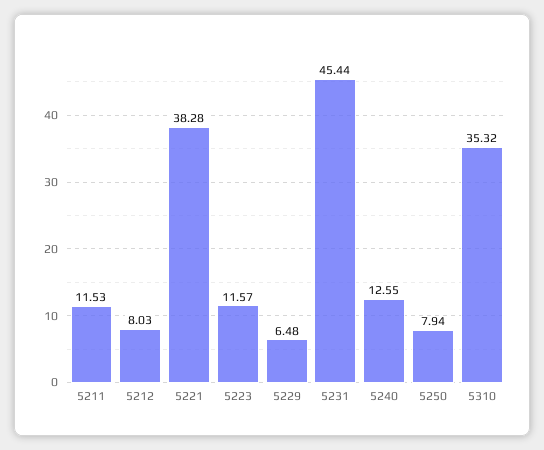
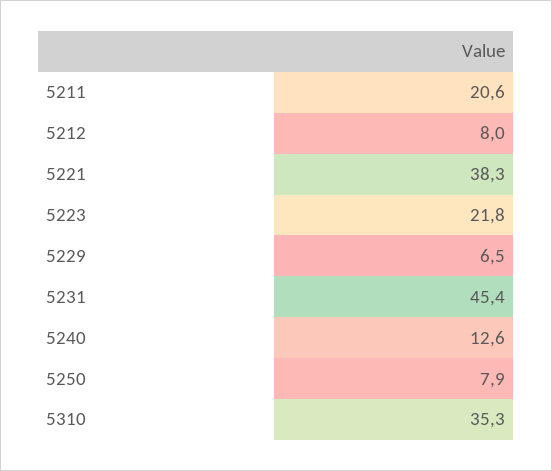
  {
-   "5211": 11.53,
+   "5211": 20.6,
    "5212": 8.03,
    "5221": 38.28,
-   "5223": 11.57,
+   "5223": 21.8,
    "5229": 6.48,
    "5231": 45.44,
    "5240": 12.55,
    "5250": 7.94,
    "5310": 35.32
  }

